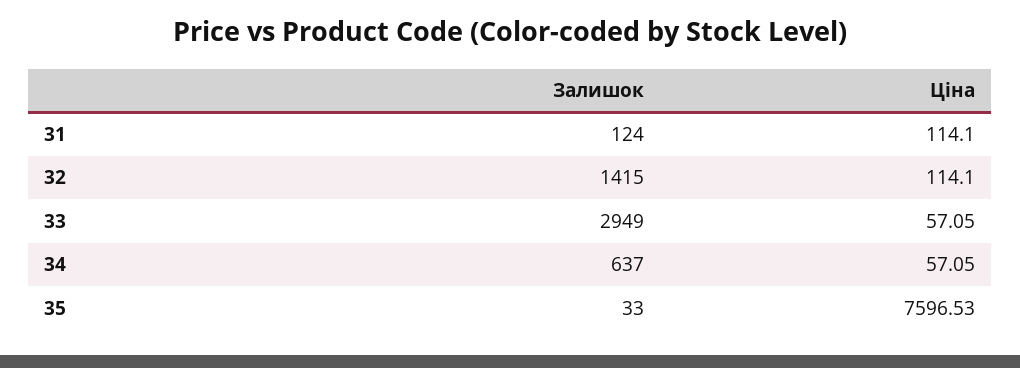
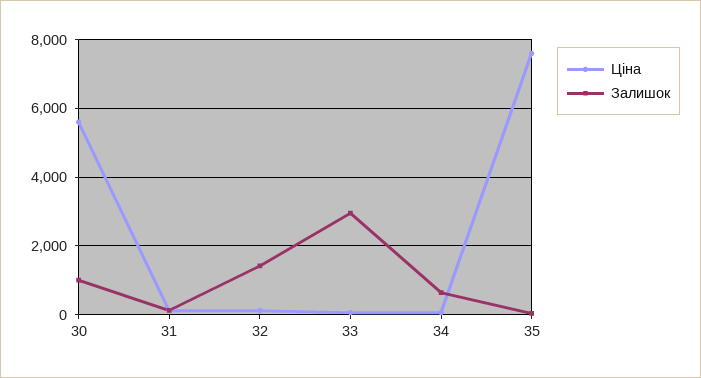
  {
    "Залишок": {
      "31": 124,
      "32": 1415,
      "33": 2949,
      "34": 637,
-     "35": 33
+     "35": 33,
+     "30": 1000
    },
    "Ціна": {
      "31": 114.1,
      "32": 114.1,
      "33": 57.05,
      "34": 57.05,
-     "35": 7596.53
+     "35": 7596.53,
+     "30": 5600
    }
  }

